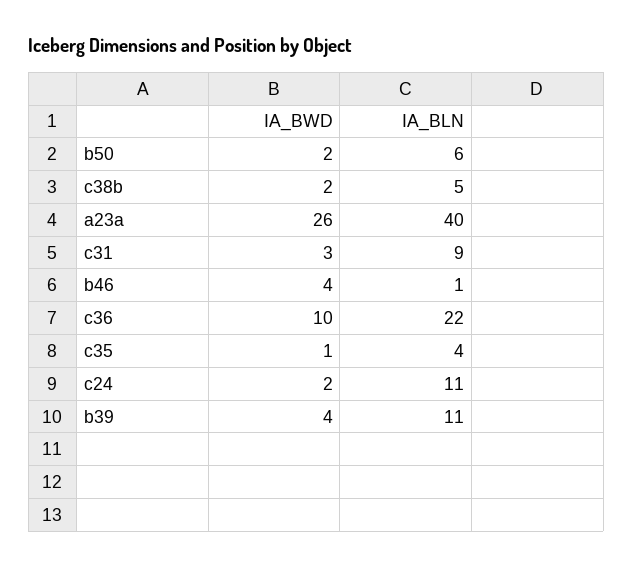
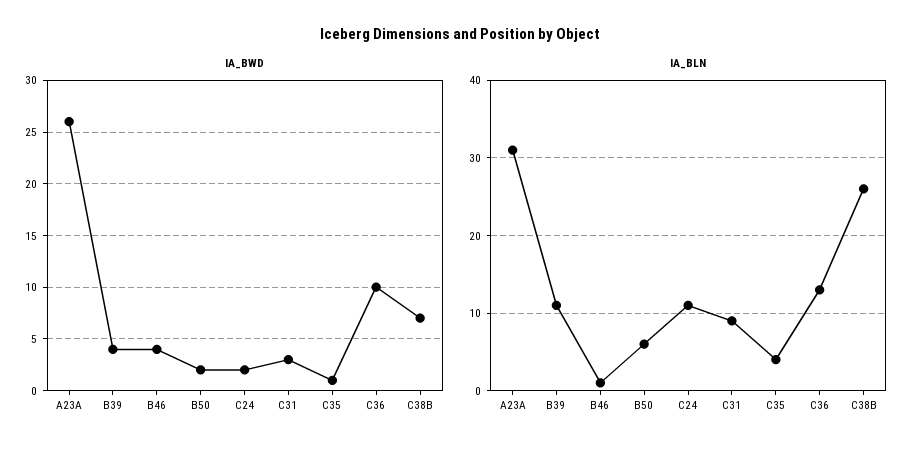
  {
    "IA_BWD": {
      "b50": 2,
-     "c38b": 2,
+     "c38b": 7,
      "a23a": 26,
      "c31": 3,
      "b46": 4,
      "c36": 10,
      "c35": 1,
      "c24": 2,
      "b39": 4
    },
    "IA_BLN": {
      "b50": 6,
-     "c38b": 5,
+     "c38b": 26,
-     "a23a": 40,
+     "a23a": 31,
      "c31": 9,
      "b46": 1,
-     "c36": 22,
+     "c36": 13,
      "c35": 4,
      "c24": 11,
      "b39": 11
    }
  }

